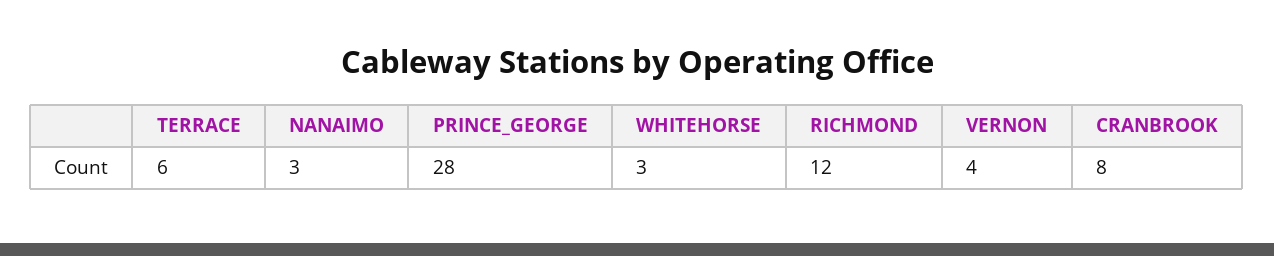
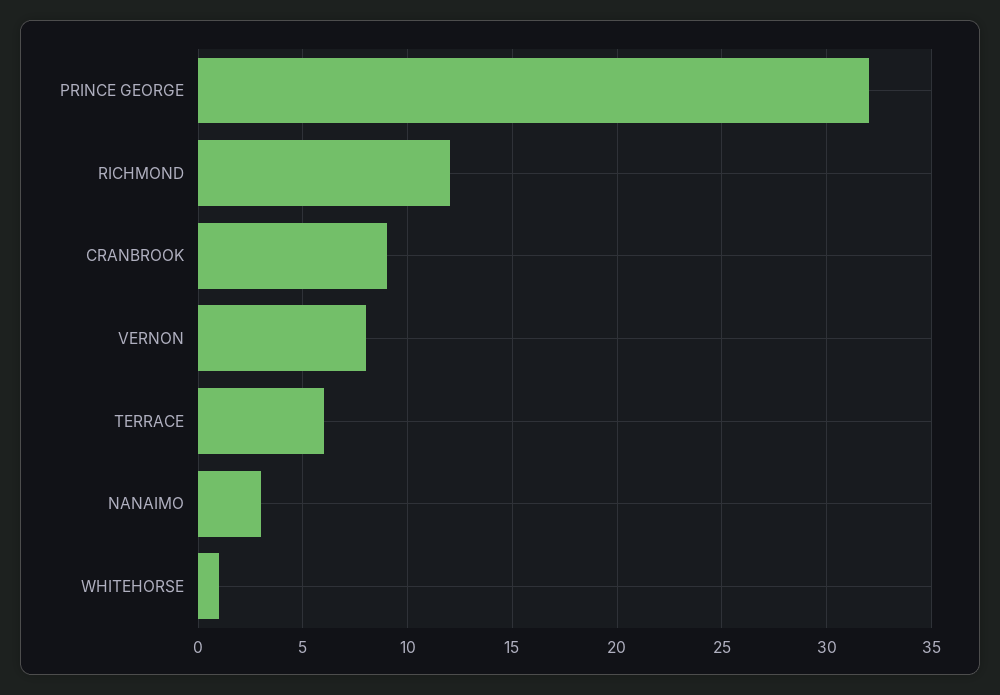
  {
    "TERRACE": 6,
    "NANAIMO": 3,
-   "PRINCE_GEORGE": 28,
+   "PRINCE_GEORGE": 32,
-   "WHITEHORSE": 3,
+   "WHITEHORSE": 1,
    "RICHMOND": 12,
-   "VERNON": 4,
+   "VERNON": 8,
-   "CRANBROOK": 8
+   "CRANBROOK": 9
  }

